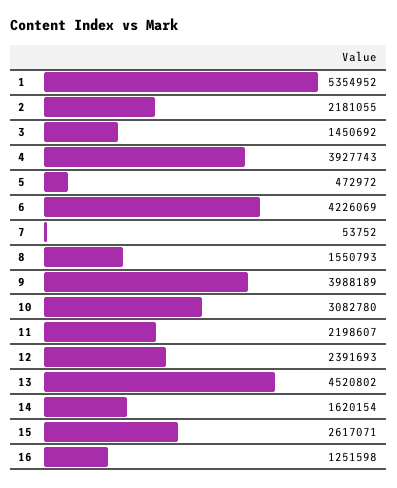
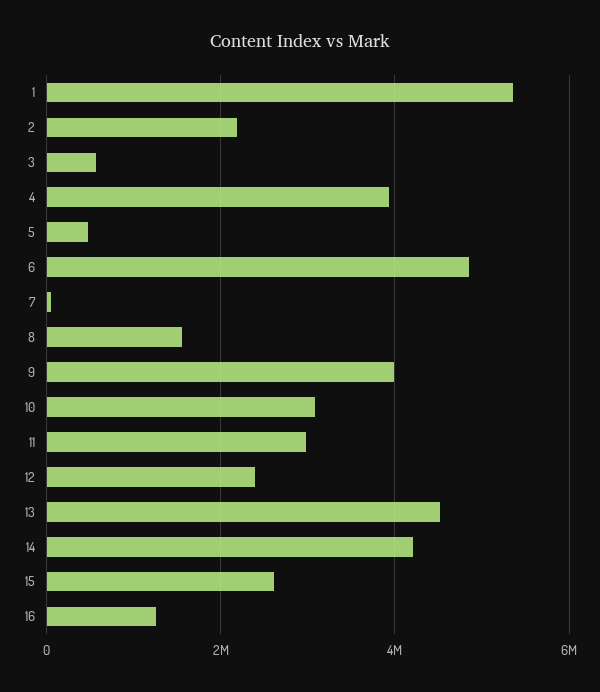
  {
    "1": 5354952,
    "2": 2181055,
-   "3": 1450692,
+   "3": 600000,
    "4": 3927743,
    "5": 472972,
-   "6": 4226069,
+   "6": 4800000,
    "7": 53752,
    "8": 1550793,
    "9": 3988189,
    "10": 3082780,
-   "11": 2198607,
+   "11": 3000000,
    "12": 2391693,
    "13": 4520802,
-   "14": 1620154,
+   "14": 4200000,
    "15": 2617071,
    "16": 1251598
  }

